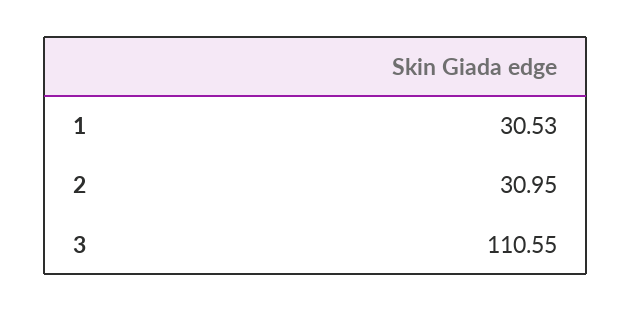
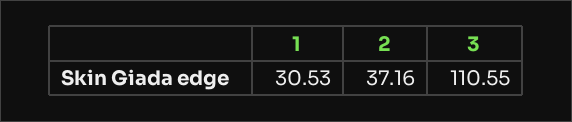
  {
    "1": 30.53,
-   "2": 30.95,
+   "2": 37.16,
    "3": 110.55
  }

